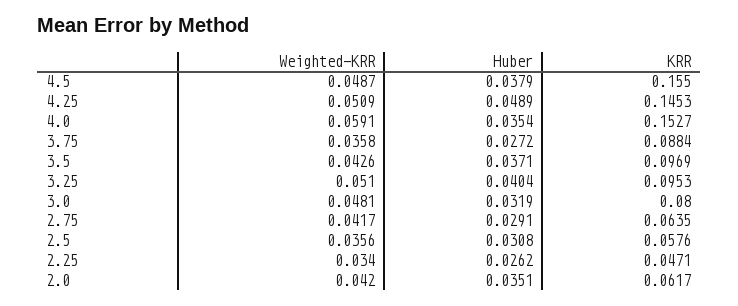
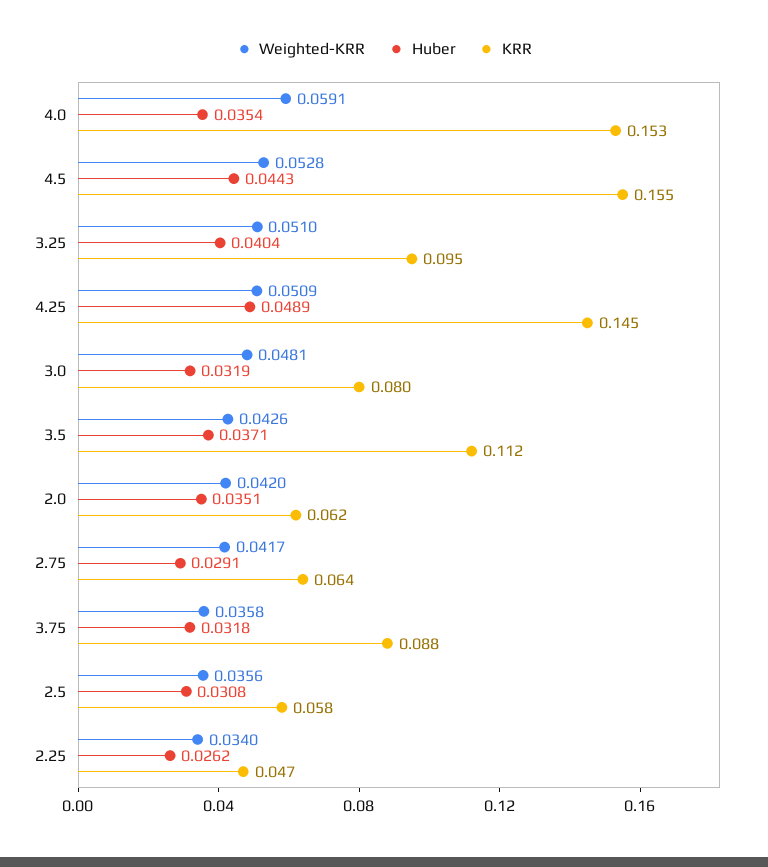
  {
    "Weighted-KRR": {
-     "4.5": 0.0487,
+     "4.5": 0.0528,
      "4.25": 0.0509,
      "4.0": 0.0591,
      "3.75": 0.0358,
      "3.5": 0.0426,
      "3.25": 0.051,
      "3.0": 0.0481,
      "2.75": 0.0417,
      "2.5": 0.0356,
      "2.25": 0.034,
      "2.0": 0.042
    },
    "Huber": {
-     "4.5": 0.0379,
+     "4.5": 0.0443,
      "4.25": 0.0489,
      "4.0": 0.0354,
-     "3.75": 0.0272,
+     "3.75": 0.0318,
      "3.5": 0.0371,
      "3.25": 0.0404,
      "3.0": 0.0319,
      "2.75": 0.0291,
      "2.5": 0.0308,
      "2.25": 0.0262,
      "2.0": 0.0351
    },
    "KRR": {
      "4.5": 0.155,
      "4.25": 0.1453,
      "4.0": 0.1527,
      "3.75": 0.0884,
-     "3.5": 0.0969,
+     "3.5": 0.112,
      "3.25": 0.0953,
      "3.0": 0.08,
      "2.75": 0.0635,
      "2.5": 0.0576,
      "2.25": 0.0471,
      "2.0": 0.0617
    }
  }

